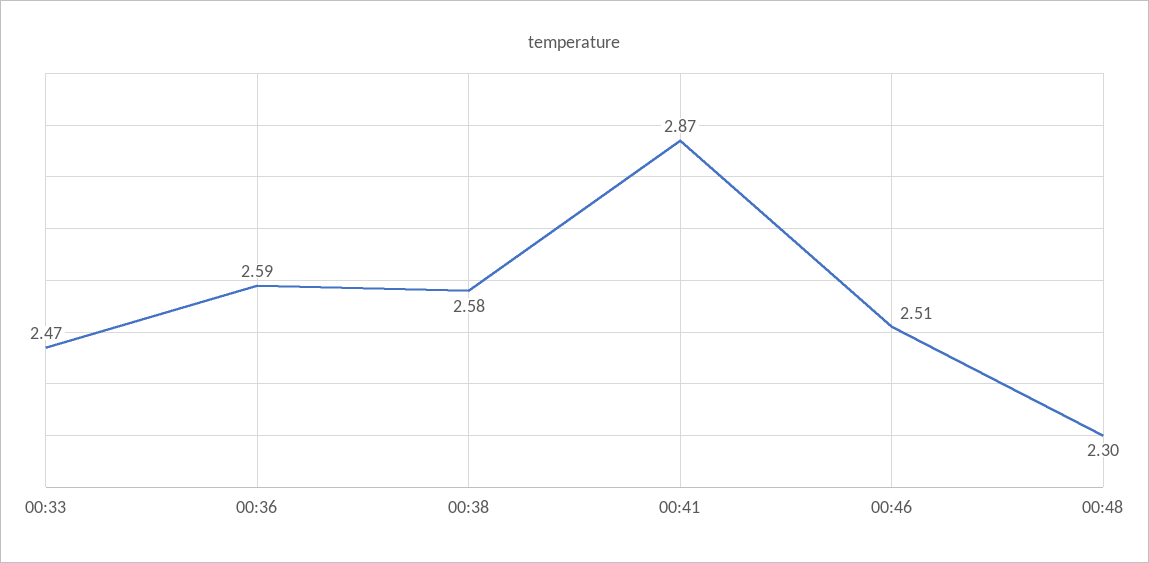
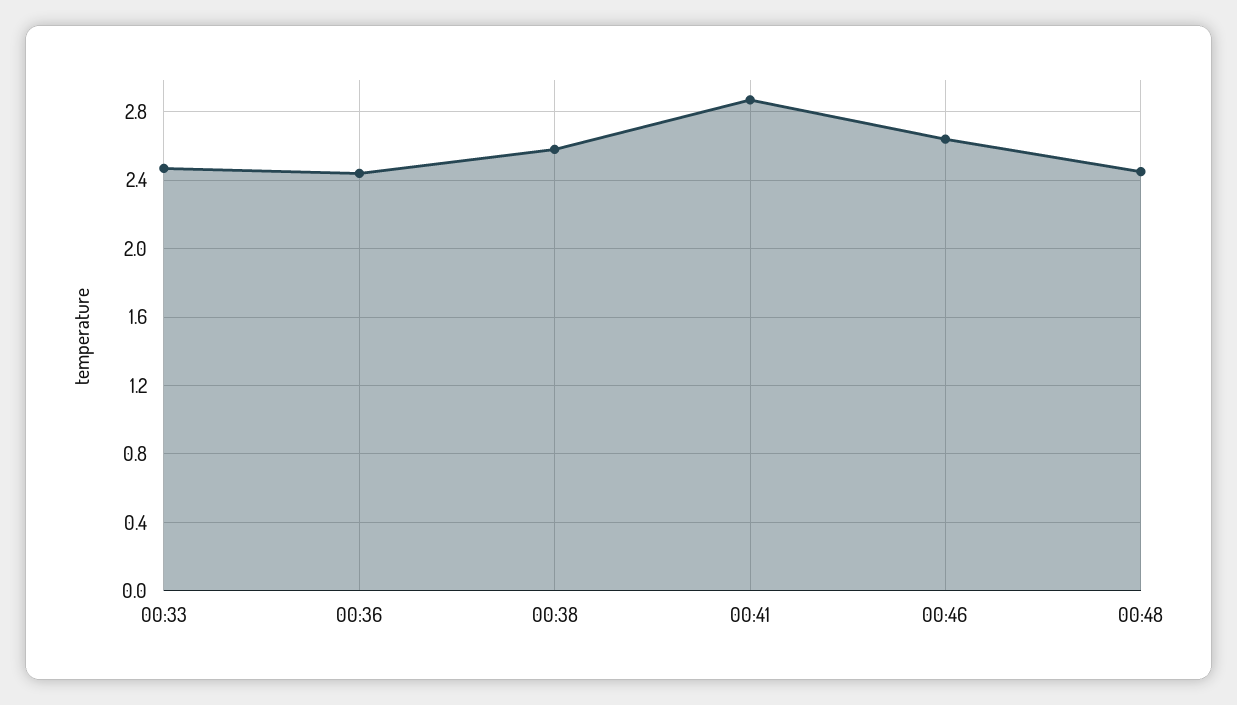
  {
    "00:33": 2.47,
-   "00:36": 2.59,
+   "00:36": 2.45,
    "00:38": 2.58,
    "00:41": 2.87,
-   "00:46": 2.51,
+   "00:46": 2.65,
-   "00:48": 2.3
+   "00:48": 2.45
  }

